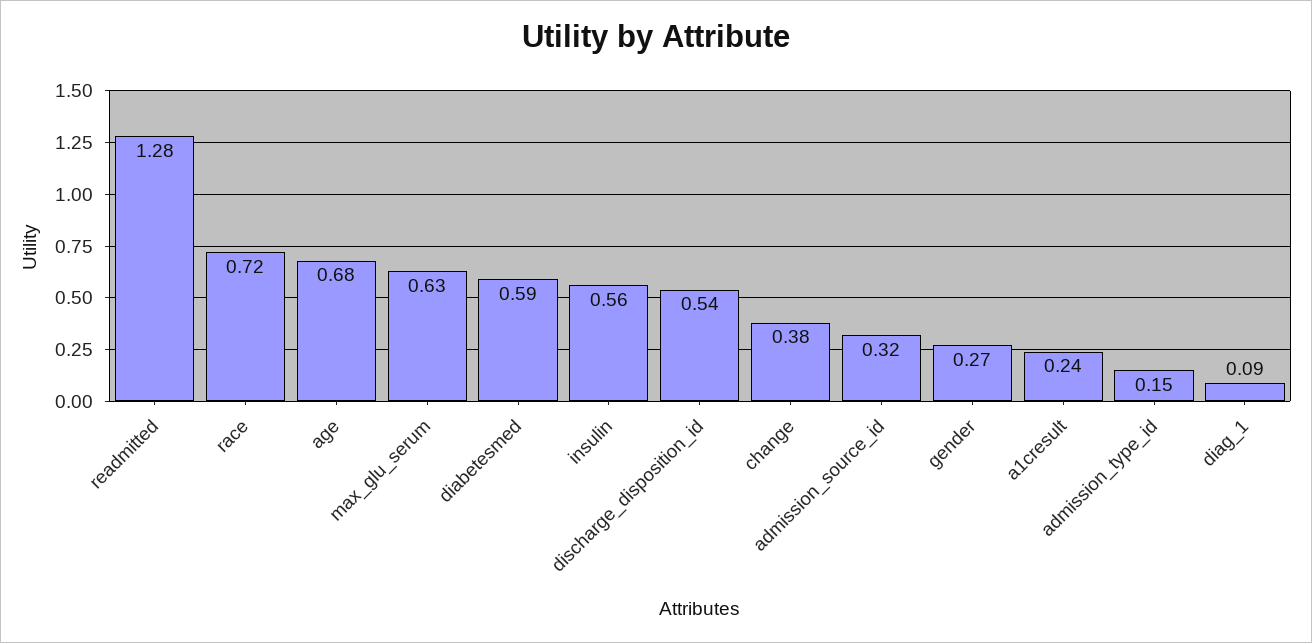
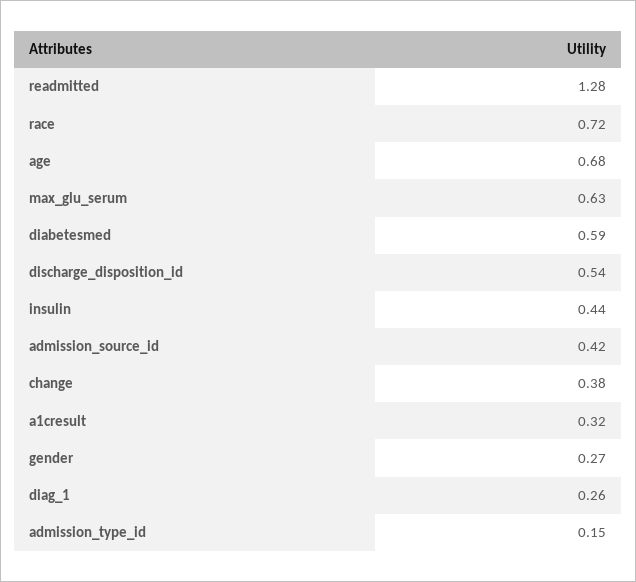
  {
    "readmitted": 1.28,
    "race": 0.72,
    "age": 0.68,
    "max_glu_serum": 0.63,
    "diabetesmed": 0.59,
-   "insulin": 0.56,
+   "insulin": 0.44,
    "discharge_disposition_id": 0.54,
    "change": 0.38,
-   "admission_source_id": 0.32,
+   "admission_source_id": 0.42,
    "gender": 0.27,
-   "a1cresult": 0.24,
+   "a1cresult": 0.32,
    "admission_type_id": 0.15,
-   "diag_1": 0.09
+   "diag_1": 0.26
  }

